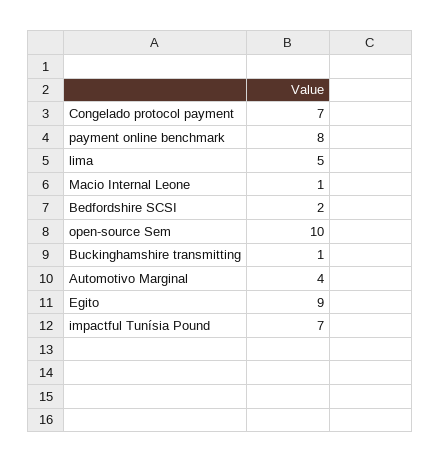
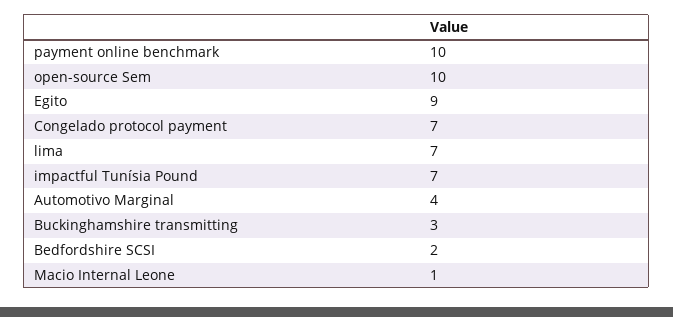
  {
    "Congelado protocol payment": 7,
-   "payment online benchmark": 8,
+   "payment online benchmark": 10,
-   "lima": 5,
+   "lima": 7,
    "Macio Internal Leone": 1,
    "Bedfordshire SCSI": 2,
    "open-source Sem": 10,
-   "Buckinghamshire transmitting": 1,
+   "Buckinghamshire transmitting": 3,
    "Automotivo Marginal": 4,
    "Egito": 9,
    "impactful Tunísia Pound": 7
  }

